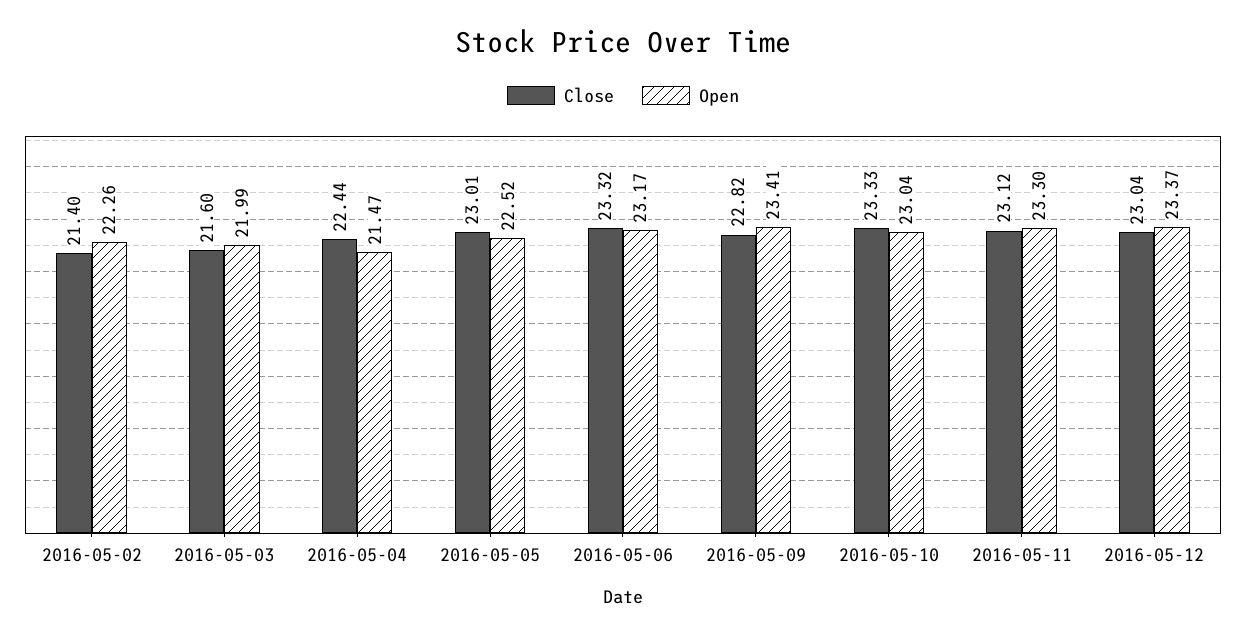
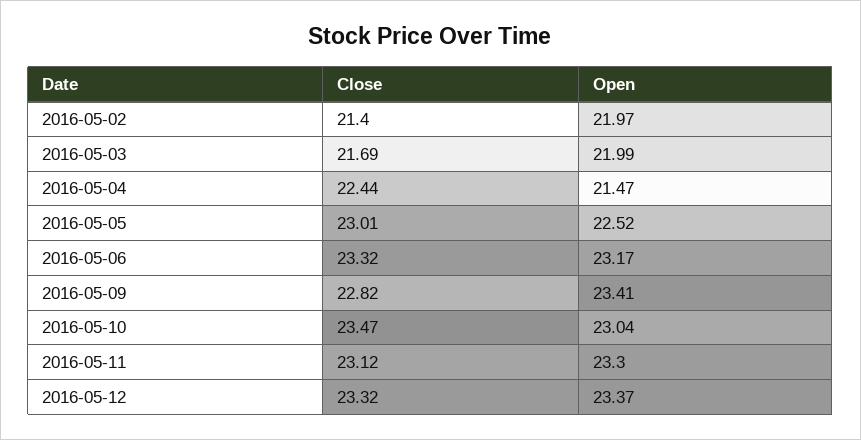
  {
    "Close": {
      "2016-05-02": 21.4,
-     "2016-05-03": 21.6,
+     "2016-05-03": 21.69,
      "2016-05-04": 22.44,
      "2016-05-05": 23.01,
      "2016-05-06": 23.32,
      "2016-05-09": 22.82,
-     "2016-05-10": 23.33,
+     "2016-05-10": 23.47,
      "2016-05-11": 23.12,
-     "2016-05-12": 23.04
+     "2016-05-12": 23.32
    },
    "Open": {
-     "2016-05-02": 22.26,
+     "2016-05-02": 21.97,
      "2016-05-03": 21.99,
      "2016-05-04": 21.47,
      "2016-05-05": 22.52,
      "2016-05-06": 23.17,
      "2016-05-09": 23.41,
      "2016-05-10": 23.04,
      "2016-05-11": 23.3,
      "2016-05-12": 23.37
    }
  }

